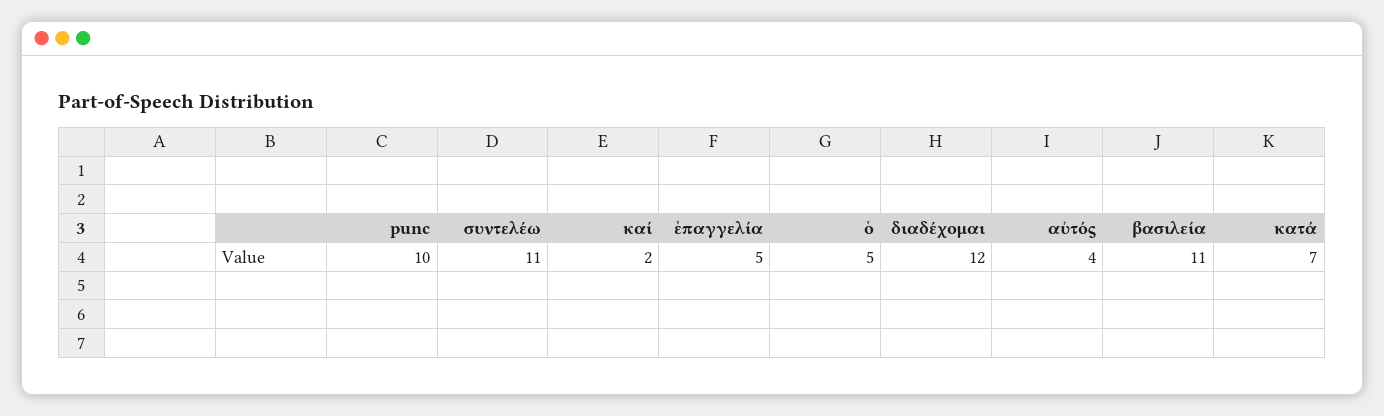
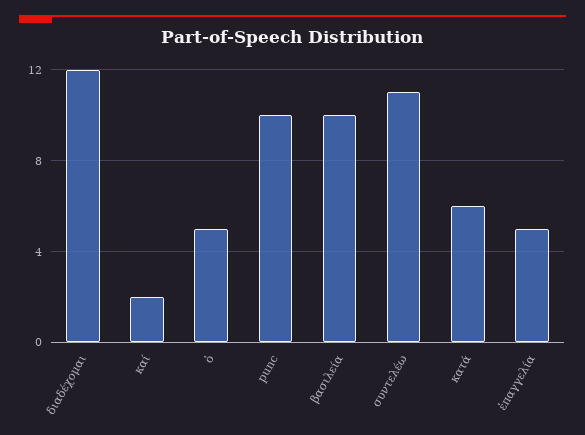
  {
    "punc": 10,
    "συντελέω": 11,
    "καί": 2,
    "ἐπαγγελία": 5,
    "ὁ": 5,
    "διαδέχομαι": 12,
-   "αὐτός": 4,
-   "βασιλεία": 11,
+   "βασιλεία": 10,
-   "κατά": 7
+   "κατά": 6
  }

